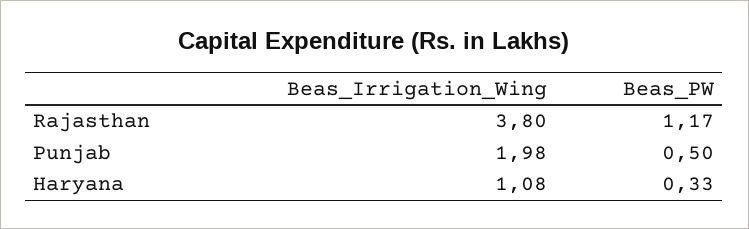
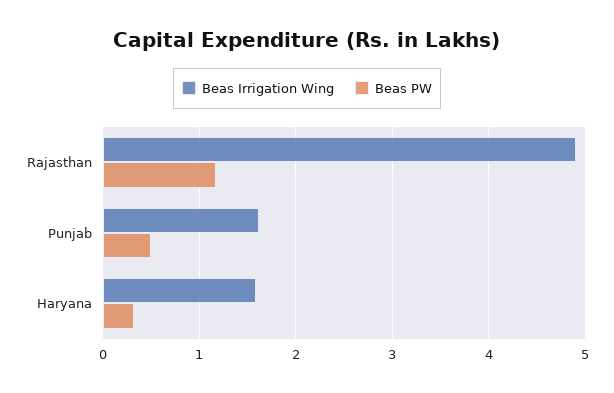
  {
    "Beas_Irrigation_Wing": {
-     "Rajasthan": 3.8,
+     "Rajasthan": 4.9,
-     "Punjab": 1.98,
+     "Punjab": 1.6,
-     "Haryana": 1.08
+     "Haryana": 1.6
    },
    "Beas_PW": {
      "Rajasthan": 1.17,
      "Punjab": 0.5,
      "Haryana": 0.33
    }
  }

